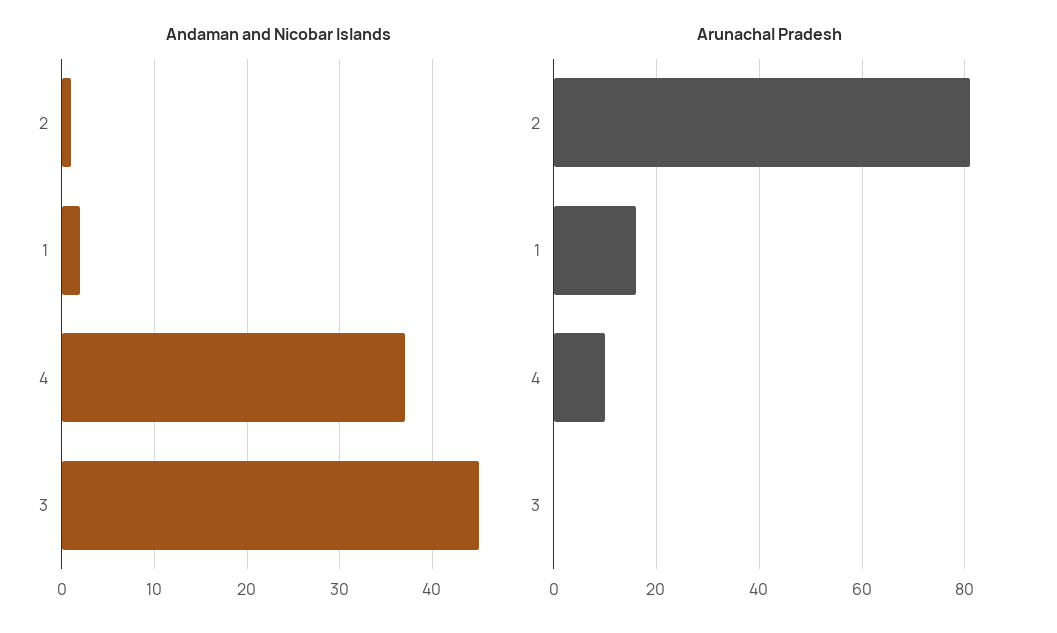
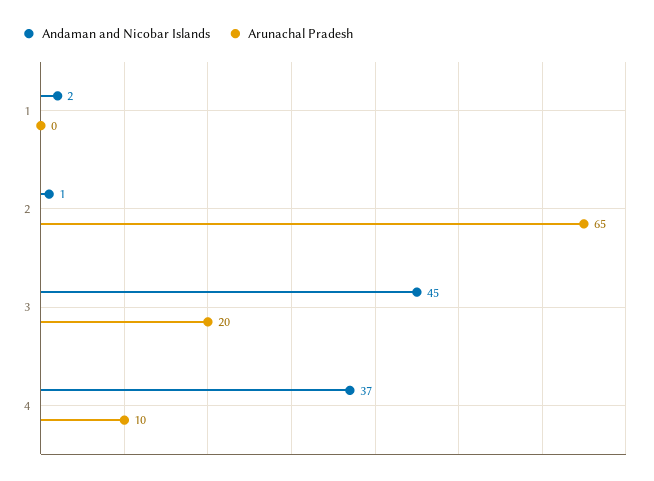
  {
    "Andaman and Nicobar Islands": {
      "2": 1,
      "1": 2,
      "4": 37,
      "3": 45
    },
    "Arunachal Pradesh": {
-     "2": 80,
+     "2": 65,
-     "1": 15,
+     "1": 0,
      "4": 10,
-     "3": 0
+     "3": 20
    }
  }

